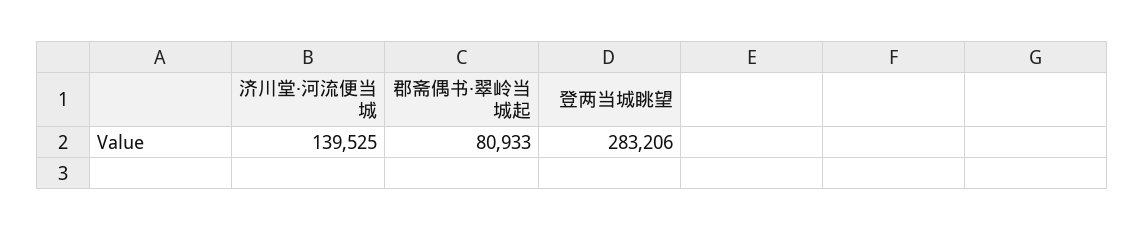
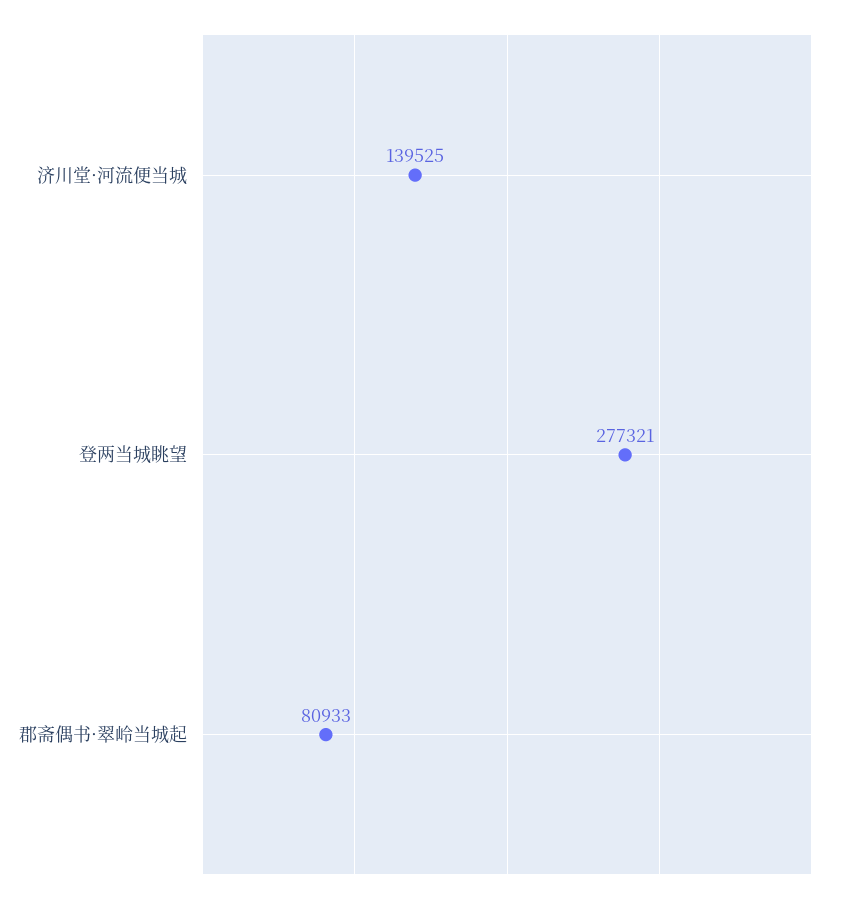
  {
    "济川堂·河流便当城": 139525,
    "郡斋偶书·翠岭当城起": 80933,
-   "登两当城眺望": 283206
+   "登两当城眺望": 277321
  }

